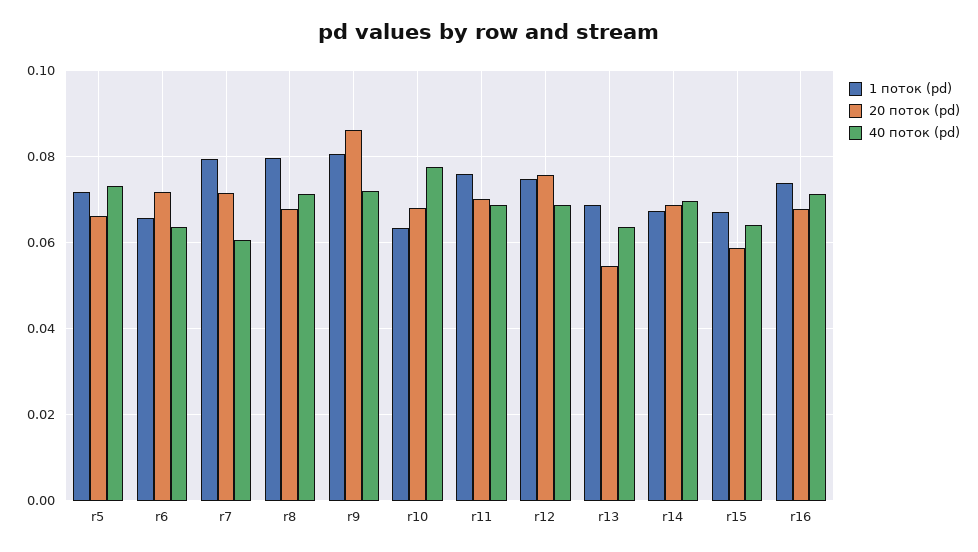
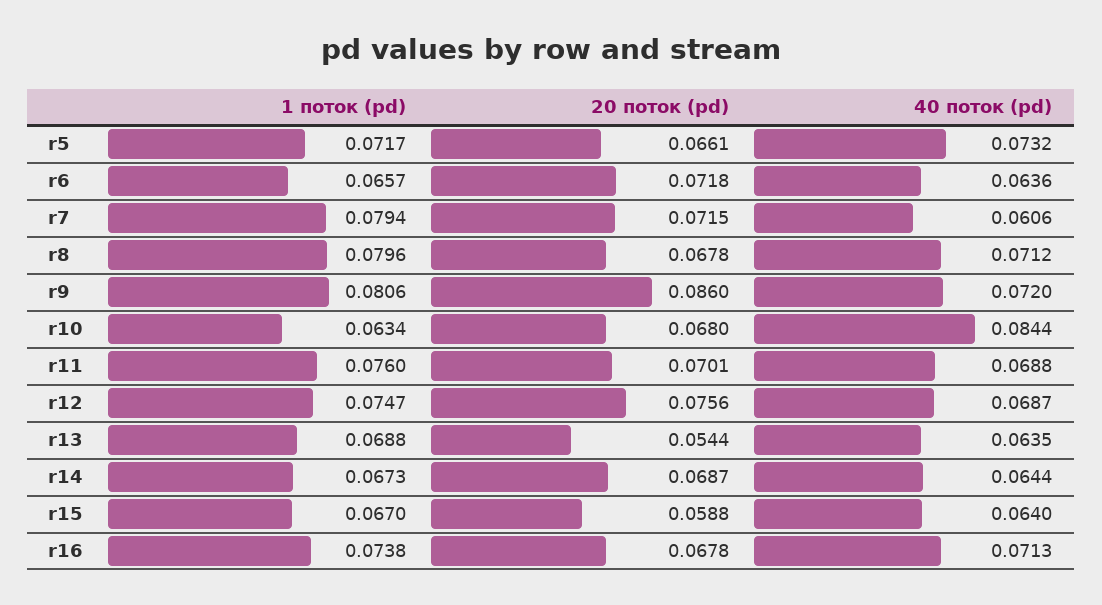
  {
    "1 поток (pd)": {
      "r5": 0.0717,
      "r6": 0.0657,
      "r7": 0.0794,
      "r8": 0.0796,
      "r9": 0.0806,
      "r10": 0.0634,
      "r11": 0.076,
      "r12": 0.0747,
      "r13": 0.0688,
      "r14": 0.0673,
      "r15": 0.067,
      "r16": 0.0738
    },
    "20 поток (pd)": {
      "r5": 0.0661,
      "r6": 0.0718,
      "r7": 0.0715,
      "r8": 0.0678,
      "r9": 0.086,
      "r10": 0.068,
      "r11": 0.0701,
      "r12": 0.0756,
      "r13": 0.0544,
      "r14": 0.0687,
      "r15": 0.0588,
      "r16": 0.0678
    },
    "40 поток (pd)": {
      "r5": 0.0732,
      "r6": 0.0636,
      "r7": 0.0606,
      "r8": 0.0712,
      "r9": 0.072,
-     "r10": 0.078,
+     "r10": 0.0844,
      "r11": 0.0688,
      "r12": 0.0687,
      "r13": 0.0635,
-     "r14": 0.07,
+     "r14": 0.0644,
      "r15": 0.064,
      "r16": 0.0713
    }
  }

